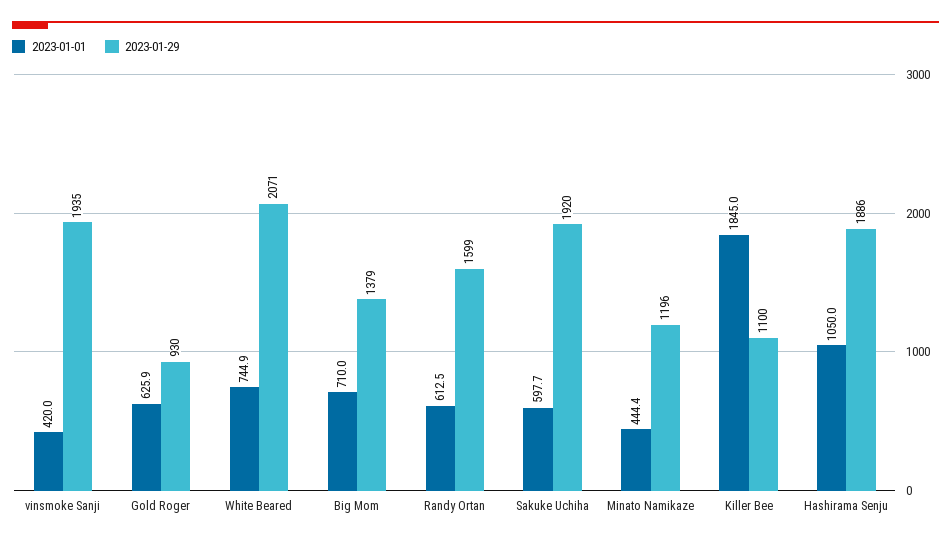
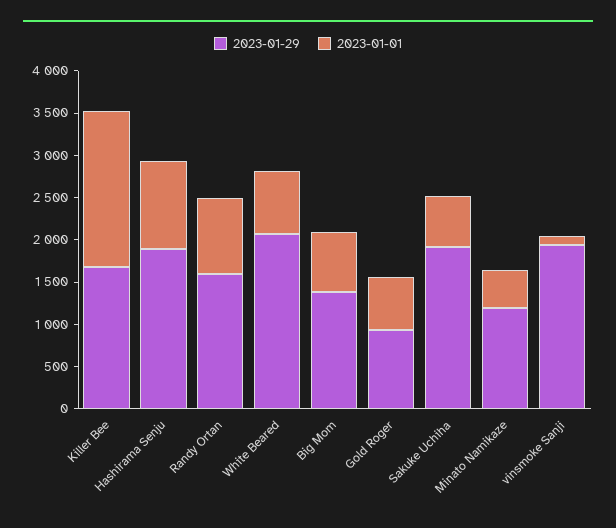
  {
    "2023-01-01": {
-     "vinsmoke Sanji": 420,
+     "vinsmoke Sanji": 100,
      "Gold Roger": 625.9,
      "White Beared": 744.9,
      "Big Mom": 710,
-     "Randy Ortan": 612.5,
+     "Randy Ortan": 900,
      "Sakuke Uchiha": 597.7,
      "Minato Namikaze": 444.4,
      "Killer Bee": 1845,
      "Hashirama Senju": 1050
    },
    "2023-01-29": {
      "vinsmoke Sanji": 1935,
      "Gold Roger": 930,
      "White Beared": 2071,
      "Big Mom": 1379,
      "Randy Ortan": 1599,
      "Sakuke Uchiha": 1920,
      "Minato Namikaze": 1196,
-     "Killer Bee": 1100,
+     "Killer Bee": 1700,
      "Hashirama Senju": 1886
    }
  }

